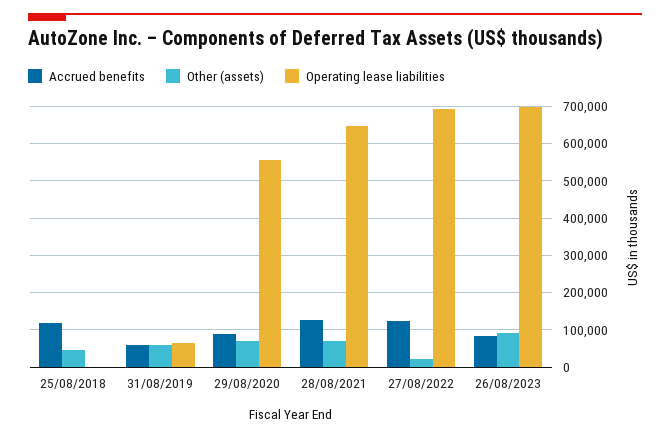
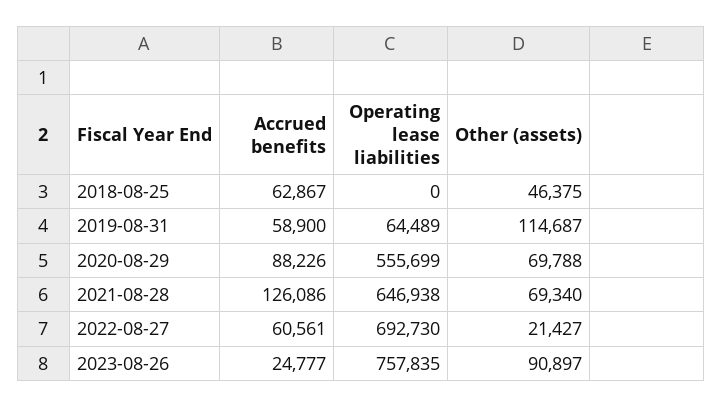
  {
    "Accrued benefits": {
-     "25/08/2018": 120000,
+     "25/08/2018": 62867,
      "31/08/2019": 58900,
      "29/08/2020": 88226,
      "28/08/2021": 126086,
-     "27/08/2022": 120000,
+     "27/08/2022": 60561,
-     "26/08/2023": 80000
+     "26/08/2023": 24777
    },
    "Other (assets)": {
      "25/08/2018": 46375,
-     "31/08/2019": 60000,
+     "31/08/2019": 114687,
      "29/08/2020": 69788,
      "28/08/2021": 69340,
      "27/08/2022": 21427,
      "26/08/2023": 90897
    },
    "Operating lease liabilities": {
      "25/08/2018": 0,
      "31/08/2019": 64489,
      "29/08/2020": 555699,
      "28/08/2021": 646938,
      "27/08/2022": 692730,
-     "26/08/2023": 700000
+     "26/08/2023": 757835
    }
  }

